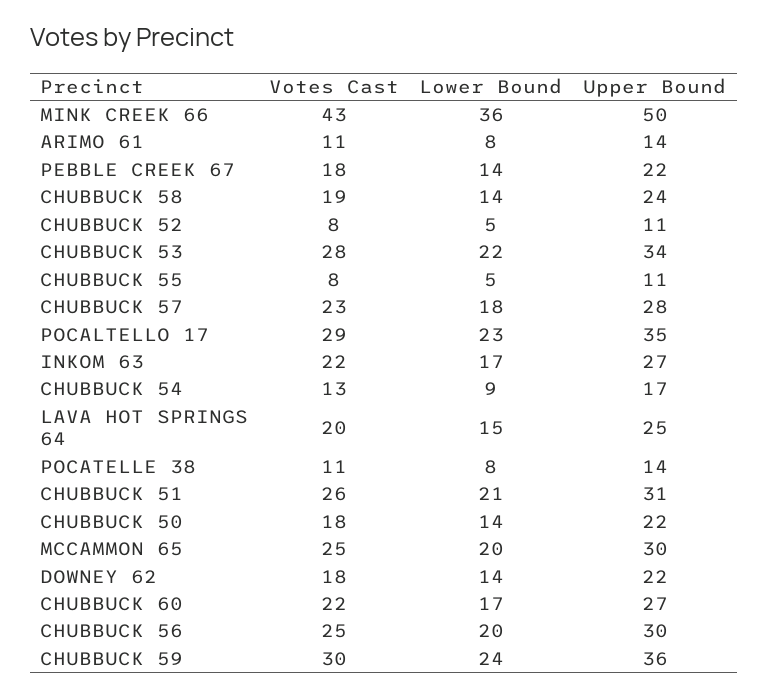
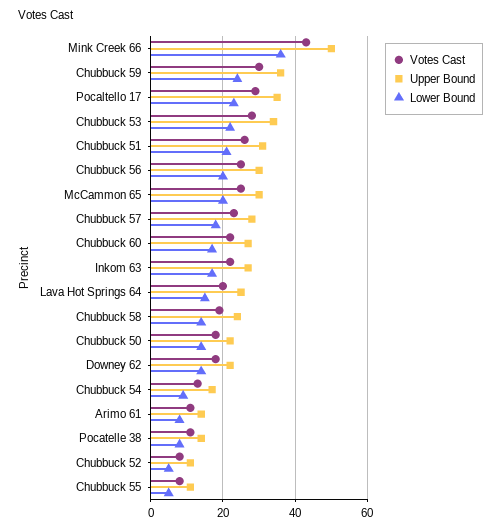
  {
    "Votes Cast": {
      "MINK CREEK 66": 43,
      "ARIMO 61": 11,
-     "PEBBLE CREEK 67": 18,
      "CHUBBUCK 58": 19,
      "CHUBBUCK 52": 8,
      "CHUBBUCK 53": 28,
      "CHUBBUCK 55": 8,
      "CHUBBUCK 57": 23,
      "POCALTELLO 17": 29,
      "INKOM 63": 22,
      "CHUBBUCK 54": 13,
      "LAVA HOT SPRINGS 64": 20,
      "POCATELLE 38": 11,
      "CHUBBUCK 51": 26,
      "CHUBBUCK 50": 18,
      "MCCAMMON 65": 25,
      "DOWNEY 62": 18,
      "CHUBBUCK 60": 22,
      "CHUBBUCK 56": 25,
      "CHUBBUCK 59": 30
    },
    "Lower Bound": {
      "MINK CREEK 66": 36,
      "ARIMO 61": 8,
-     "PEBBLE CREEK 67": 14,
      "CHUBBUCK 58": 14,
      "CHUBBUCK 52": 5,
      "CHUBBUCK 53": 22,
      "CHUBBUCK 55": 5,
      "CHUBBUCK 57": 18,
      "POCALTELLO 17": 23,
      "INKOM 63": 17,
      "CHUBBUCK 54": 9,
      "LAVA HOT SPRINGS 64": 15,
      "POCATELLE 38": 8,
      "CHUBBUCK 51": 21,
      "CHUBBUCK 50": 14,
      "MCCAMMON 65": 20,
      "DOWNEY 62": 14,
      "CHUBBUCK 60": 17,
      "CHUBBUCK 56": 20,
      "CHUBBUCK 59": 24
    },
    "Upper Bound": {
      "MINK CREEK 66": 50,
      "ARIMO 61": 14,
-     "PEBBLE CREEK 67": 22,
      "CHUBBUCK 58": 24,
      "CHUBBUCK 52": 11,
      "CHUBBUCK 53": 34,
      "CHUBBUCK 55": 11,
      "CHUBBUCK 57": 28,
      "POCALTELLO 17": 35,
      "INKOM 63": 27,
      "CHUBBUCK 54": 17,
      "LAVA HOT SPRINGS 64": 25,
      "POCATELLE 38": 14,
      "CHUBBUCK 51": 31,
      "CHUBBUCK 50": 22,
      "MCCAMMON 65": 30,
      "DOWNEY 62": 22,
      "CHUBBUCK 60": 27,
      "CHUBBUCK 56": 30,
      "CHUBBUCK 59": 36
    }
  }

